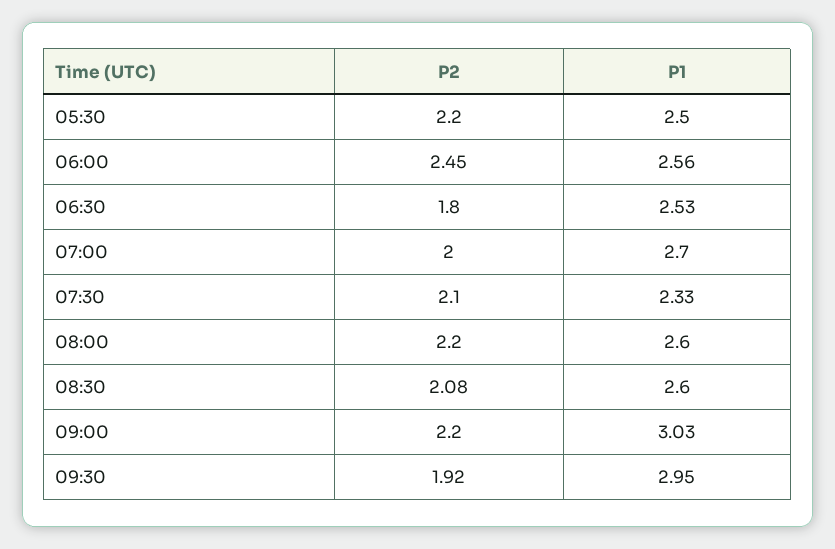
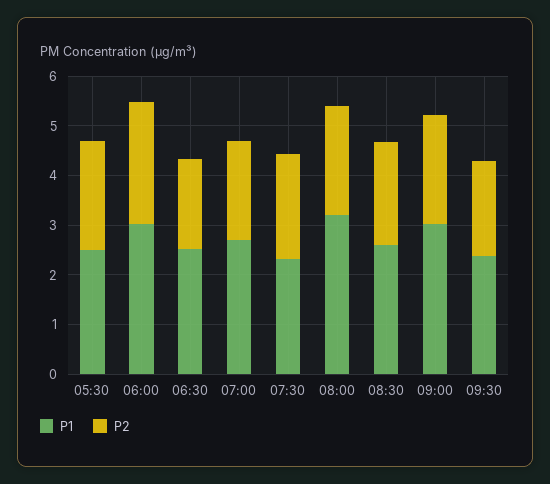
  {
    "P2": {
      "05:30": 2.2,
      "06:00": 2.45,
      "06:30": 1.8,
      "07:00": 2,
      "07:30": 2.1,
      "08:00": 2.2,
      "08:30": 2.08,
      "09:00": 2.2,
      "09:30": 1.92
    },
    "P1": {
      "05:30": 2.5,
-     "06:00": 2.56,
+     "06:00": 3,
      "06:30": 2.53,
      "07:00": 2.7,
      "07:30": 2.33,
-     "08:00": 2.6,
+     "08:00": 3.2,
      "08:30": 2.6,
      "09:00": 3.03,
-     "09:30": 2.95
+     "09:30": 2.4
    }
  }

